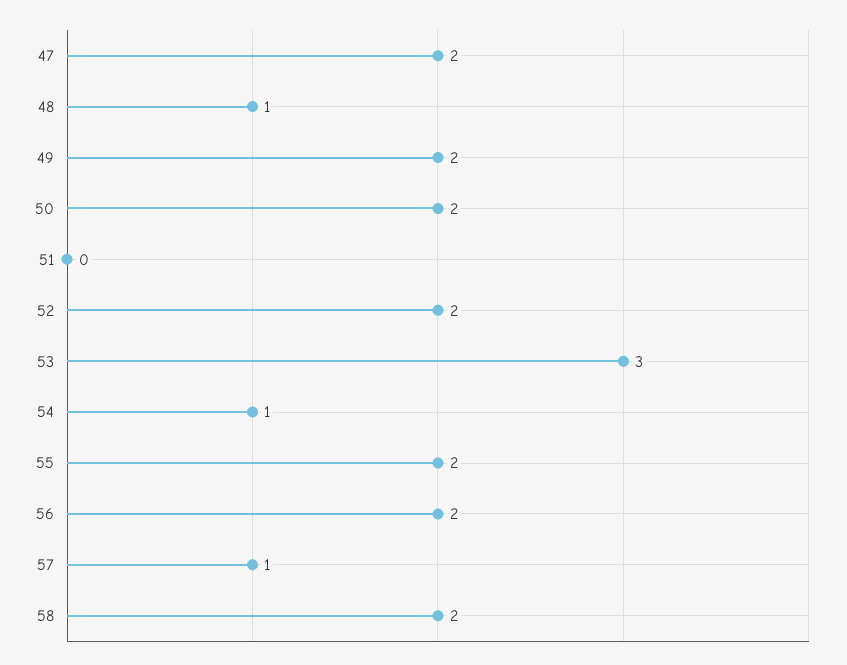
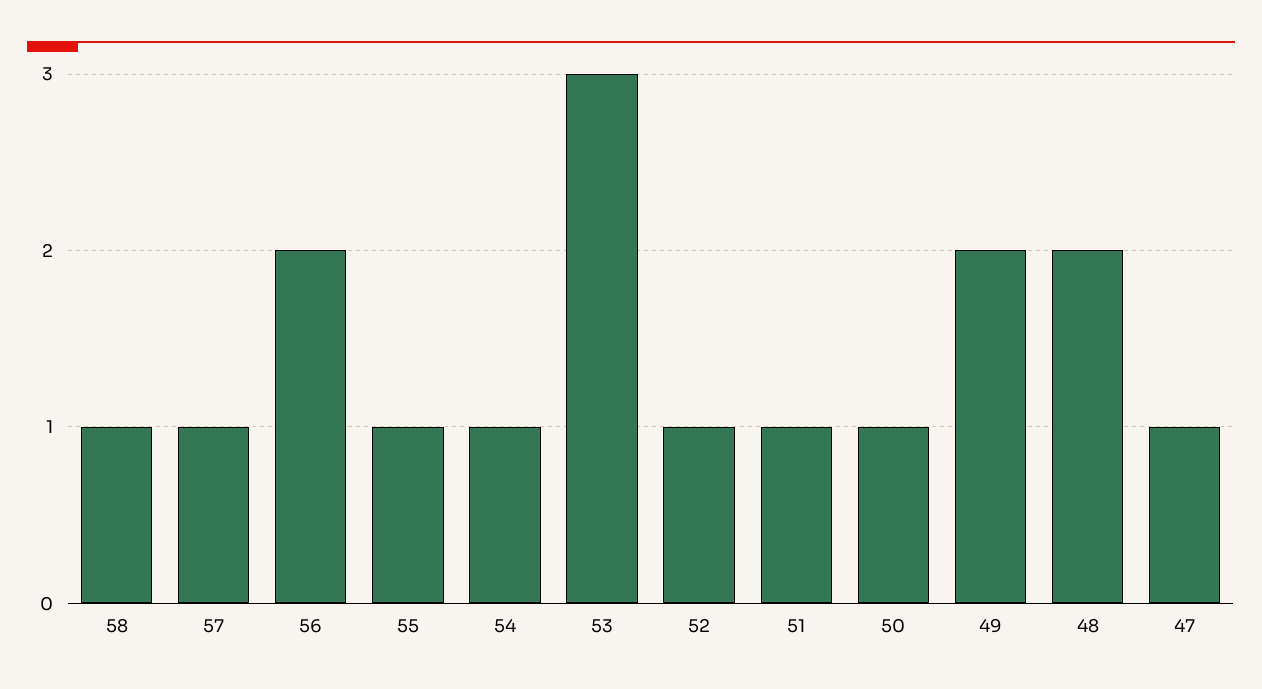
  {
-   "47": 2,
+   "47": 1,
-   "48": 1,
+   "48": 2,
    "49": 2,
-   "50": 2,
+   "50": 1,
-   "51": 0,
+   "51": 1,
-   "52": 2,
+   "52": 1,
    "53": 3,
    "54": 1,
-   "55": 2,
+   "55": 1,
    "56": 2,
    "57": 1,
-   "58": 2
+   "58": 1
  }

